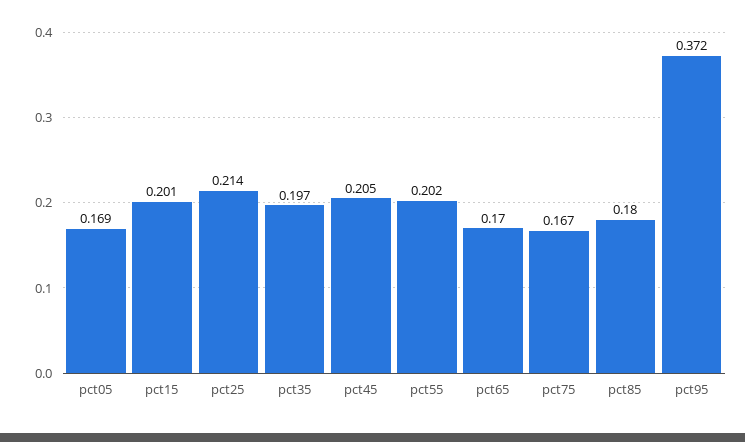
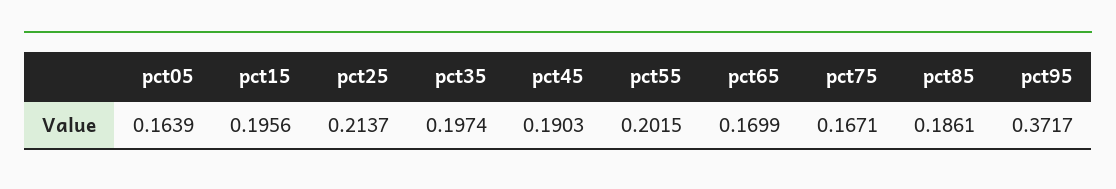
  {
-   "pct05": 0.169,
+   "pct05": 0.1639,
-   "pct15": 0.201,
+   "pct15": 0.1956,
    "pct25": 0.2137,
    "pct35": 0.1974,
-   "pct45": 0.205,
+   "pct45": 0.1903,
    "pct55": 0.2015,
    "pct65": 0.1699,
    "pct75": 0.1671,
-   "pct85": 0.18,
+   "pct85": 0.1861,
    "pct95": 0.3717
  }

